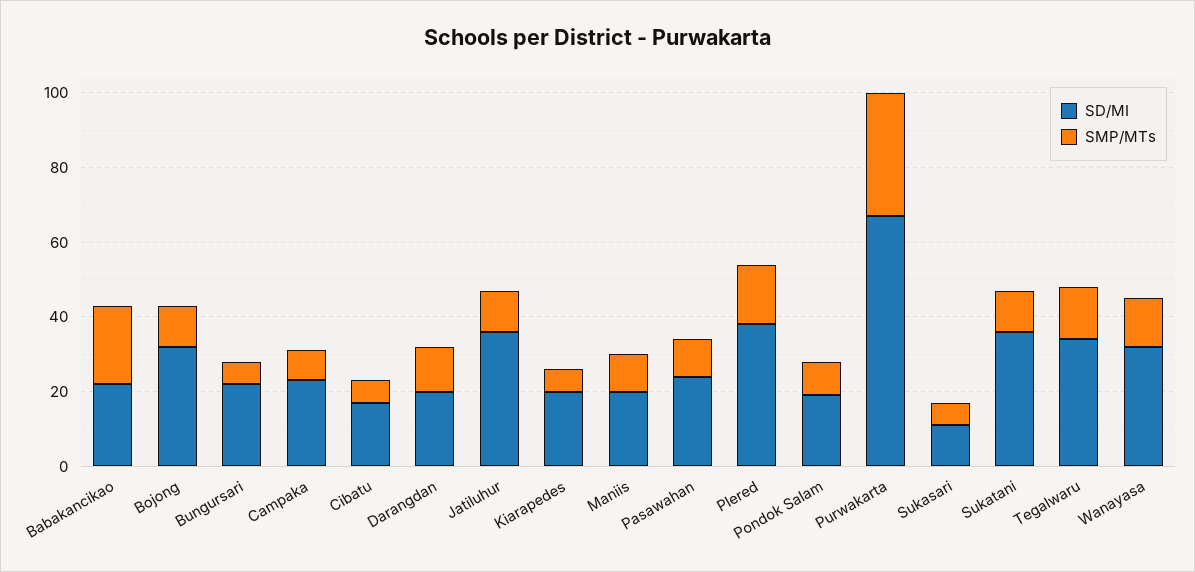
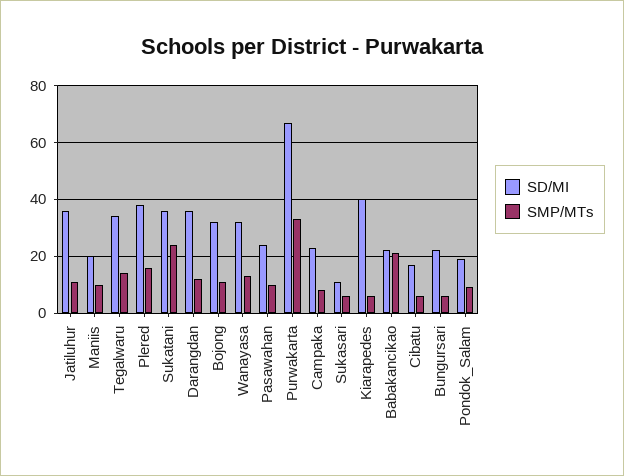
  {
    "SD/MI": {
      "Babakancikao": 20,
      "Bojong": 30,
      "Bungursari": 20,
      "Campaka": 25,
      "Cibatu": 15,
-     "Darangdan": 20,
+     "Darangdan": 35,
      "Jatiluhur": 35,
-     "Kiarapedes": 20,
+     "Kiarapedes": 40,
      "Maniis": 20,
      "Pasawahan": 25,
      "Plered": 40,
      "Pondok Salam": 20,
      "Purwakarta": 65,
      "Sukasari": 10,
      "Sukatani": 35,
      "Tegalwaru": 35,
      "Wanayasa": 30
    },
    "SMP/MTs": {
      "Babakancikao": 20,
      "Bojong": 10,
      "Bungursari": 5,
      "Campaka": 10,
      "Cibatu": 5,
      "Darangdan": 10,
      "Jatiluhur": 10,
      "Kiarapedes": 5,
      "Maniis": 10,
      "Pasawahan": 10,
      "Plered": 15,
      "Pondok Salam": 10,
      "Purwakarta": 35,
      "Sukasari": 5,
-     "Sukatani": 10,
+     "Sukatani": 25,
      "Tegalwaru": 15,
      "Wanayasa": 15
    }
  }

